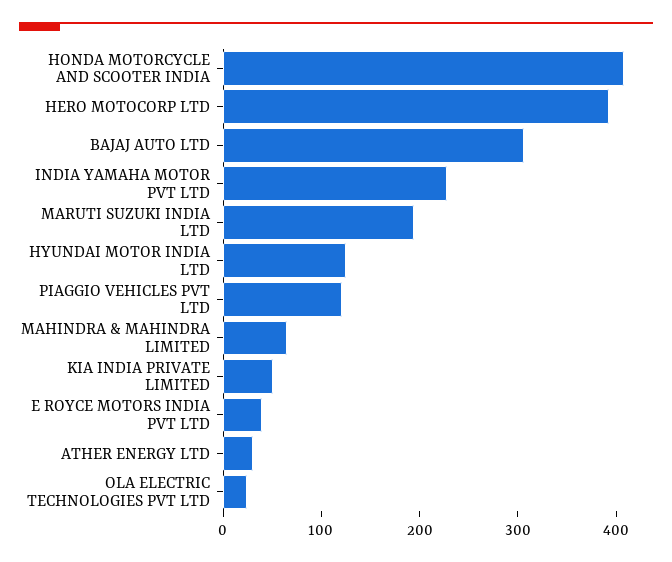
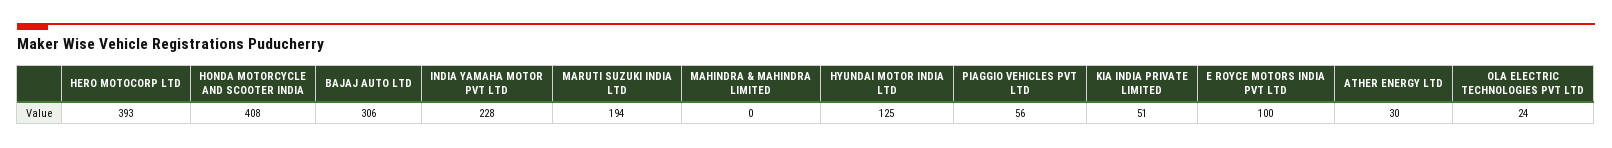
  {
    "HONDA MOTORCYCLE AND SCOOTER INDIA": 408,
    "HERO MOTOCORP LTD": 393,
    "BAJAJ AUTO LTD": 306,
    "INDIA YAMAHA MOTOR PVT LTD": 228,
    "MARUTI SUZUKI INDIA LTD": 194,
    "HYUNDAI MOTOR INDIA LTD": 125,
-   "PIAGGIO VEHICLES PVT LTD": 120,
+   "PIAGGIO VEHICLES PVT LTD": 56,
-   "MAHINDRA & MAHINDRA LIMITED": 60,
+   "MAHINDRA & MAHINDRA LIMITED": 0,
    "KIA INDIA PRIVATE LIMITED": 51,
-   "E ROYCE MOTORS INDIA PVT LTD": 40,
+   "E ROYCE MOTORS INDIA PVT LTD": 100,
    "ATHER ENERGY LTD": 30,
    "OLA ELECTRIC TECHNOLOGIES PVT LTD": 24
  }

